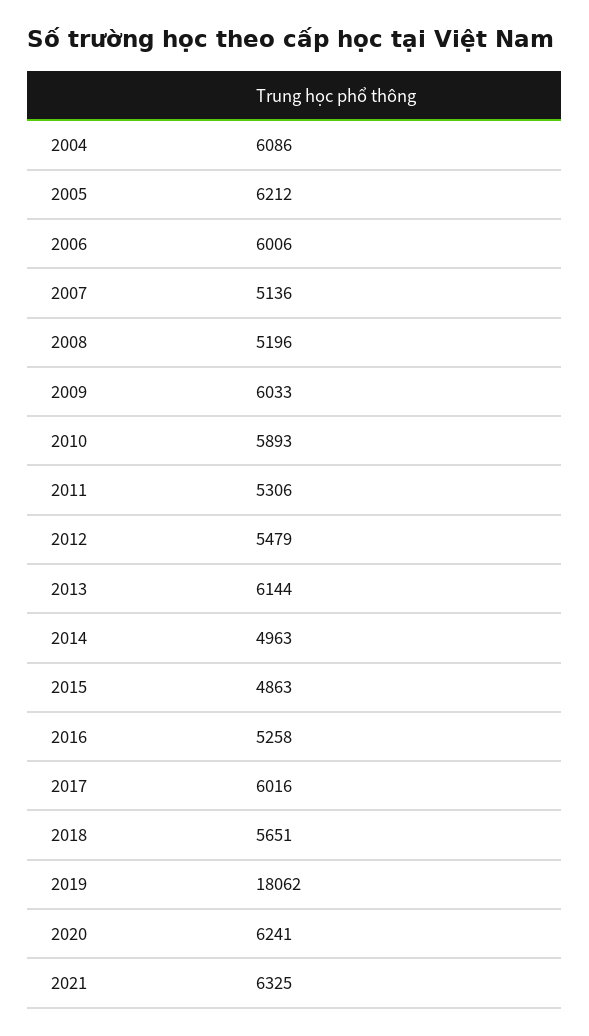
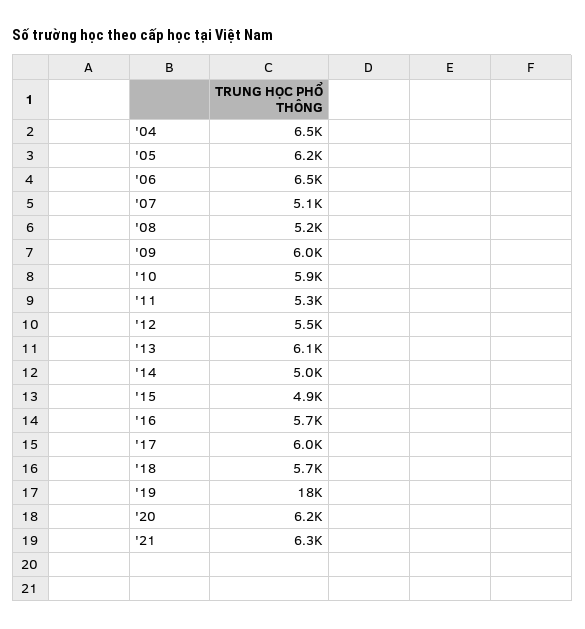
  {
-   "2004": 6086,
+   "2004": 6500,
    "2005": 6212,
-   "2006": 6006,
+   "2006": 6500,
    "2007": 5136,
    "2008": 5196,
    "2009": 6033,
    "2010": 5893,
    "2011": 5306,
    "2012": 5479,
    "2013": 6144,
    "2014": 4963,
    "2015": 4863,
-   "2016": 5258,
+   "2016": 5700,
    "2017": 6016,
    "2018": 5651,
    "2019": 18062,
    "2020": 6241,
    "2021": 6325
  }

